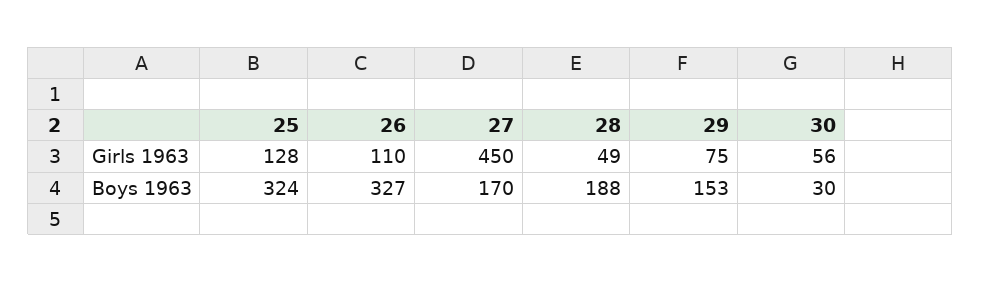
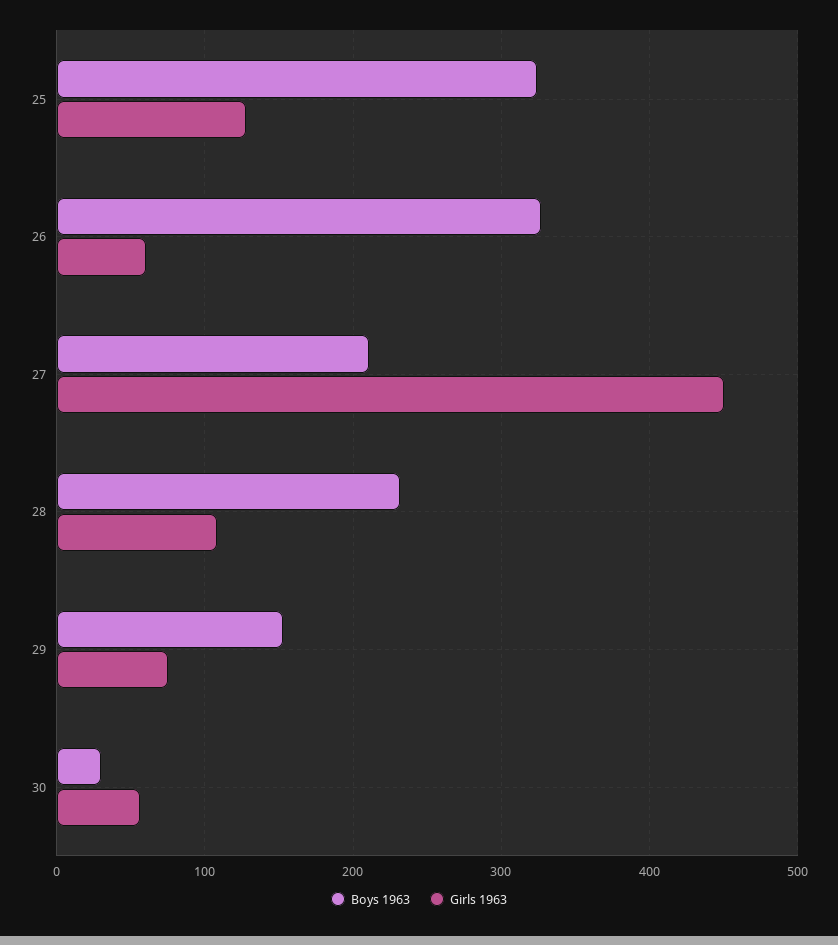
  {
    "Girls 1963": {
      "25": 128,
-     "26": 110,
+     "26": 60,
      "27": 450,
-     "28": 49,
+     "28": 110,
      "29": 75,
      "30": 56
    },
    "Boys 1963": {
      "25": 324,
      "26": 327,
-     "27": 170,
+     "27": 210,
-     "28": 188,
+     "28": 230,
      "29": 153,
      "30": 30
    }
  }

